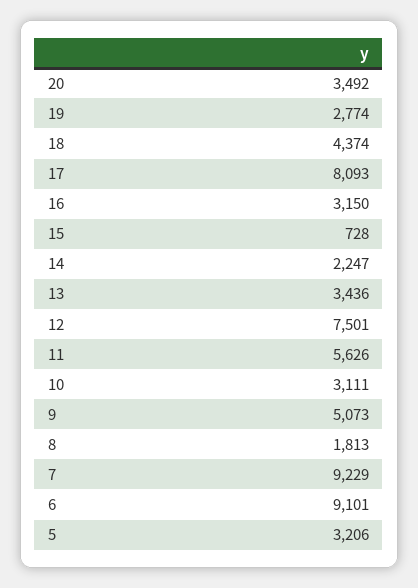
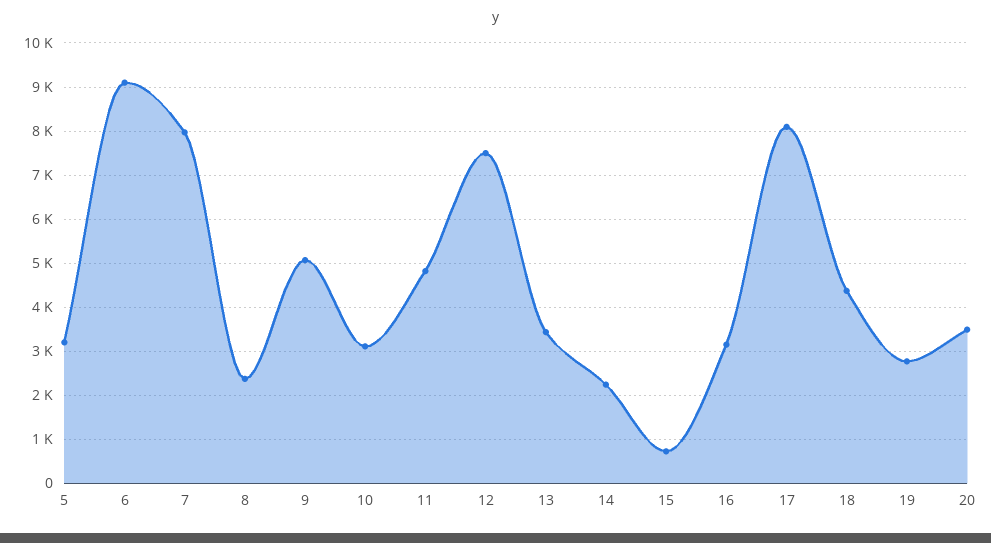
  {
    "20": 3492,
    "19": 2774,
    "18": 4374,
    "17": 8093,
    "16": 3150,
    "15": 728,
    "14": 2247,
    "13": 3436,
    "12": 7501,
-   "11": 5626,
+   "11": 4800,
    "10": 3111,
    "9": 5073,
-   "8": 1813,
+   "8": 2400,
-   "7": 9229,
+   "7": 8000,
    "6": 9101,
    "5": 3206
  }

